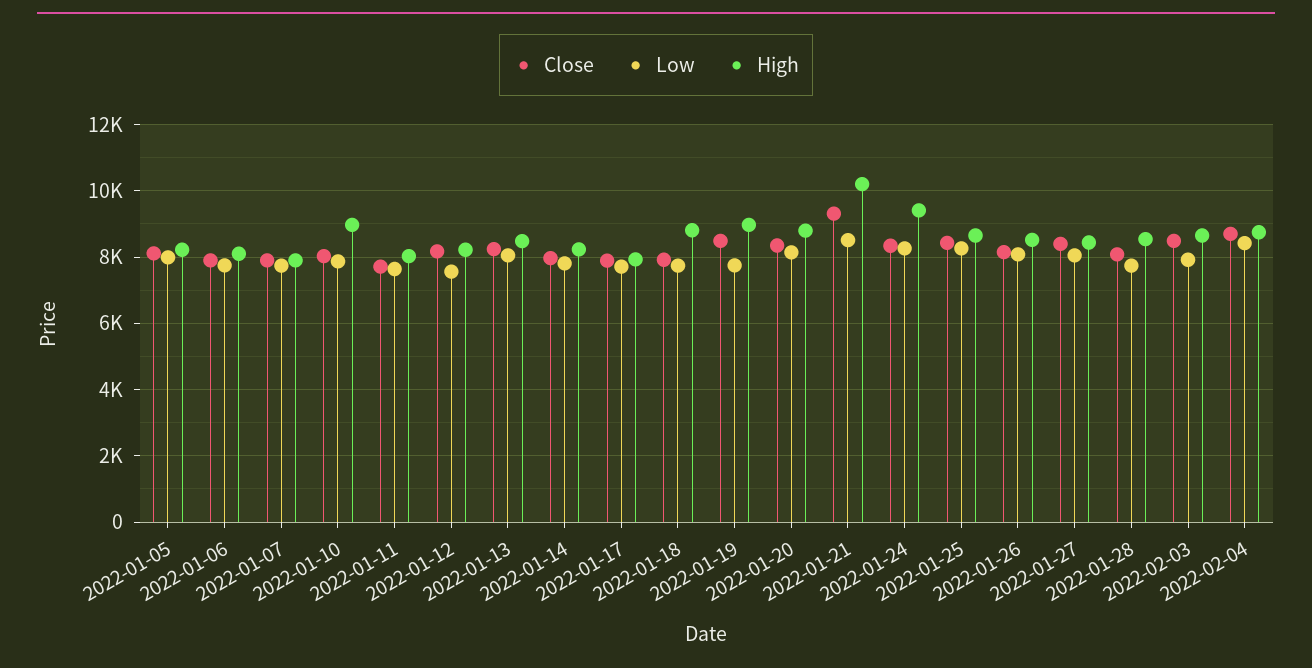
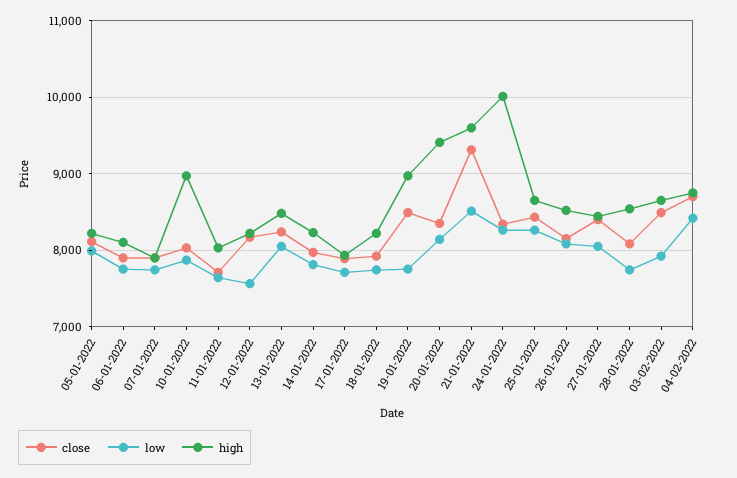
  {
    "Close": {
      "2022-01-05": 8100,
      "2022-01-06": 7900,
      "2022-01-07": 7900,
      "2022-01-10": 8000,
      "2022-01-11": 7700,
      "2022-01-12": 8200,
      "2022-01-13": 8200,
      "2022-01-14": 8000,
      "2022-01-17": 7900,
      "2022-01-18": 7900,
      "2022-01-19": 8500,
      "2022-01-20": 8400,
      "2022-01-21": 9300,
      "2022-01-24": 8300,
      "2022-01-25": 8400,
      "2022-01-26": 8200,
      "2022-01-27": 8400,
      "2022-01-28": 8100,
      "2022-02-03": 8500,
      "2022-02-04": 8700
    },
    "Low": {
      "2022-01-05": 8000,
      "2022-01-06": 7800,
      "2022-01-07": 7700,
      "2022-01-10": 7900,
      "2022-01-11": 7600,
      "2022-01-12": 7600,
      "2022-01-13": 8100,
      "2022-01-14": 7800,
      "2022-01-17": 7700,
      "2022-01-18": 7700,
      "2022-01-19": 7800,
      "2022-01-20": 8100,
      "2022-01-21": 8500,
      "2022-01-24": 8300,
      "2022-01-25": 8300,
      "2022-01-26": 8100,
      "2022-01-27": 8100,
      "2022-01-28": 7700,
      "2022-02-03": 7900,
      "2022-02-04": 8400
    },
    "High": {
      "2022-01-05": 8200,
      "2022-01-06": 8100,
      "2022-01-07": 7900,
      "2022-01-10": 9000,
      "2022-01-11": 8000,
      "2022-01-12": 8200,
      "2022-01-13": 8500,
      "2022-01-14": 8200,
      "2022-01-17": 7900,
-     "2022-01-18": 8800,
+     "2022-01-18": 8200,
      "2022-01-19": 9000,
-     "2022-01-20": 8800,
+     "2022-01-20": 9400,
-     "2022-01-21": 10200,
+     "2022-01-21": 9600,
-     "2022-01-24": 9400,
+     "2022-01-24": 10000,
      "2022-01-25": 8700,
      "2022-01-26": 8500,
      "2022-01-27": 8400,
      "2022-01-28": 8500,
      "2022-02-03": 8700,
      "2022-02-04": 8800
    }
  }

